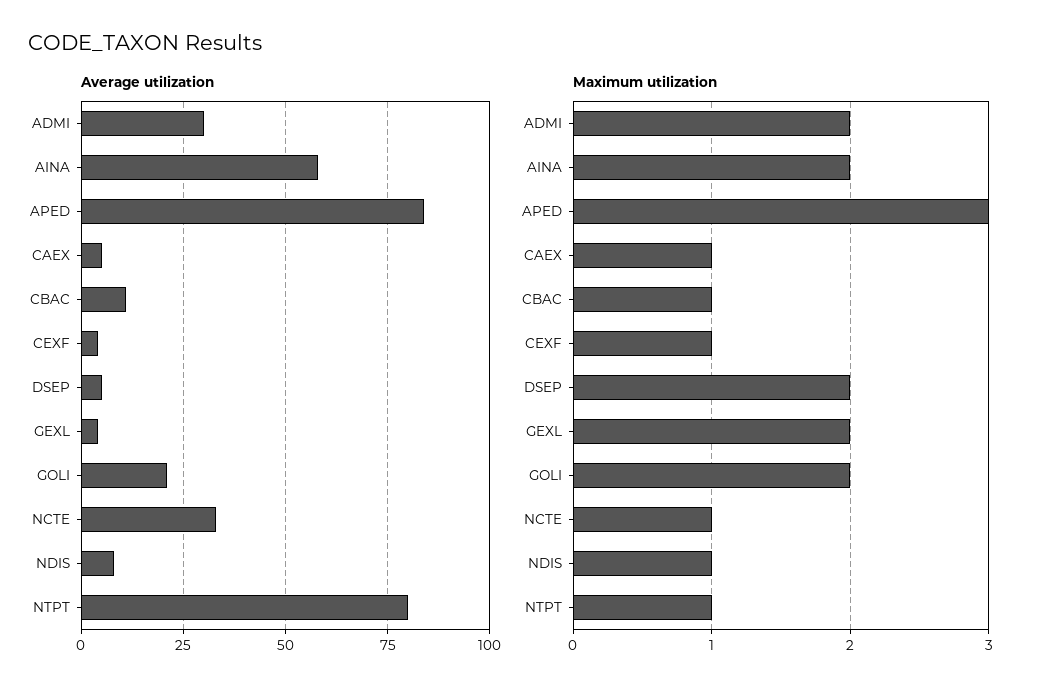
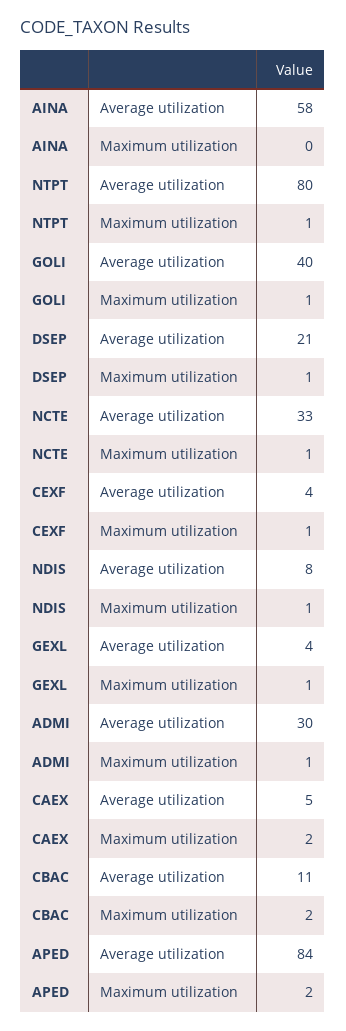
  {
    "Average utilization": {
      "ADMI": 30,
      "AINA": 58,
      "APED": 84,
      "CAEX": 5,
      "CBAC": 11,
      "CEXF": 4,
-     "DSEP": 5,
+     "DSEP": 21,
      "GEXL": 4,
-     "GOLI": 20,
+     "GOLI": 40,
      "NCTE": 33,
      "NDIS": 8,
      "NTPT": 80
    },
    "Maximum utilization": {
-     "ADMI": 2,
+     "ADMI": 1,
-     "AINA": 2,
+     "AINA": 0,
-     "APED": 3,
+     "APED": 2,
-     "CAEX": 1,
+     "CAEX": 2,
-     "CBAC": 1,
+     "CBAC": 2,
      "CEXF": 1,
-     "DSEP": 2,
+     "DSEP": 1,
-     "GEXL": 2,
+     "GEXL": 1,
-     "GOLI": 2,
+     "GOLI": 1,
      "NCTE": 1,
      "NDIS": 1,
      "NTPT": 1
    }
  }

